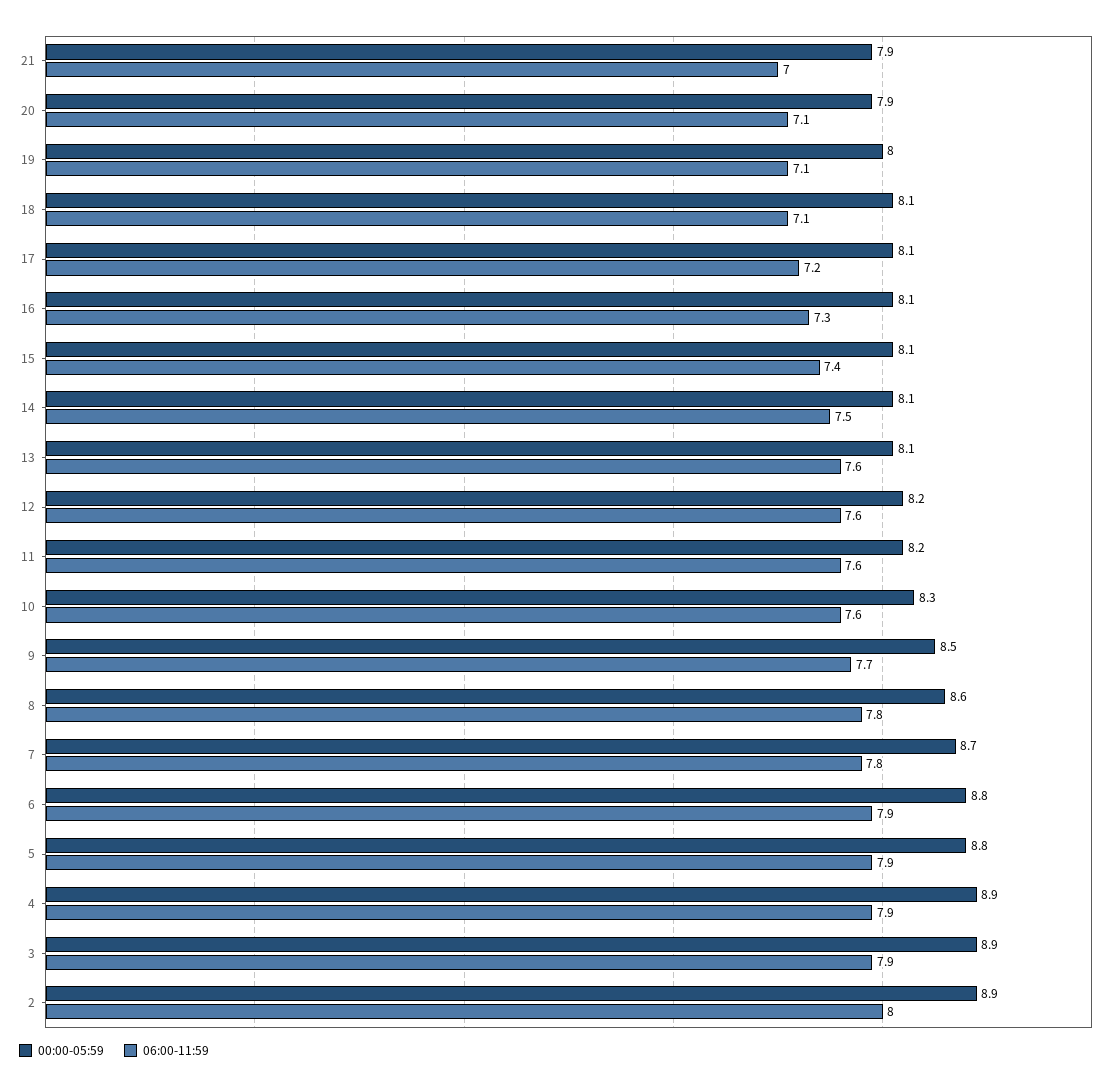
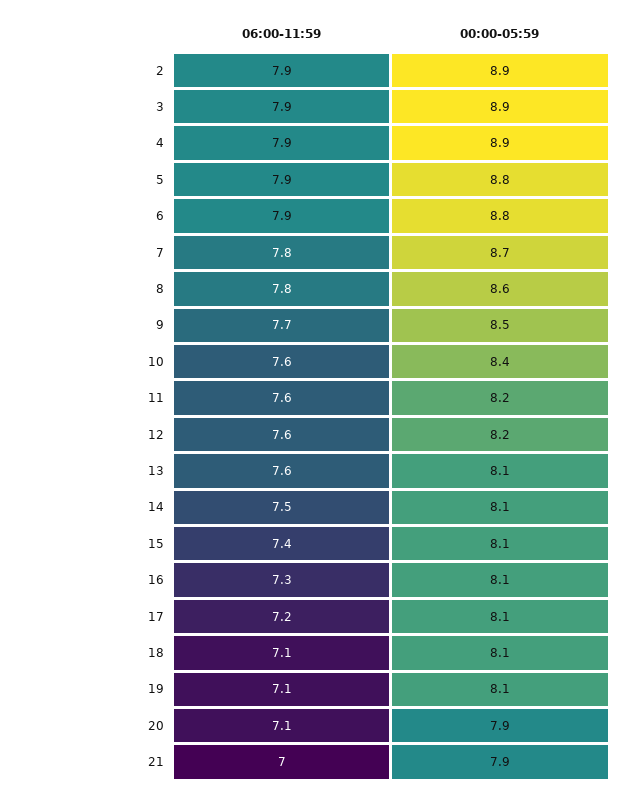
  {
    "00:00-05:59": {
      "21": 7.9,
      "20": 7.9,
-     "19": 8,
+     "19": 8.1,
      "18": 8.1,
      "17": 8.1,
      "16": 8.1,
      "15": 8.1,
      "14": 8.1,
      "13": 8.1,
      "12": 8.2,
      "11": 8.2,
-     "10": 8.3,
+     "10": 8.4,
      "9": 8.5,
      "8": 8.6,
      "7": 8.7,
      "6": 8.8,
      "5": 8.8,
      "4": 8.9,
      "3": 8.9,
      "2": 8.9
    },
    "06:00-11:59": {
      "21": 7,
      "20": 7.1,
      "19": 7.1,
      "18": 7.1,
      "17": 7.2,
      "16": 7.3,
      "15": 7.4,
      "14": 7.5,
      "13": 7.6,
      "12": 7.6,
      "11": 7.6,
      "10": 7.6,
      "9": 7.7,
      "8": 7.8,
      "7": 7.8,
      "6": 7.9,
      "5": 7.9,
      "4": 7.9,
      "3": 7.9,
-     "2": 8
+     "2": 7.9
    }
  }

